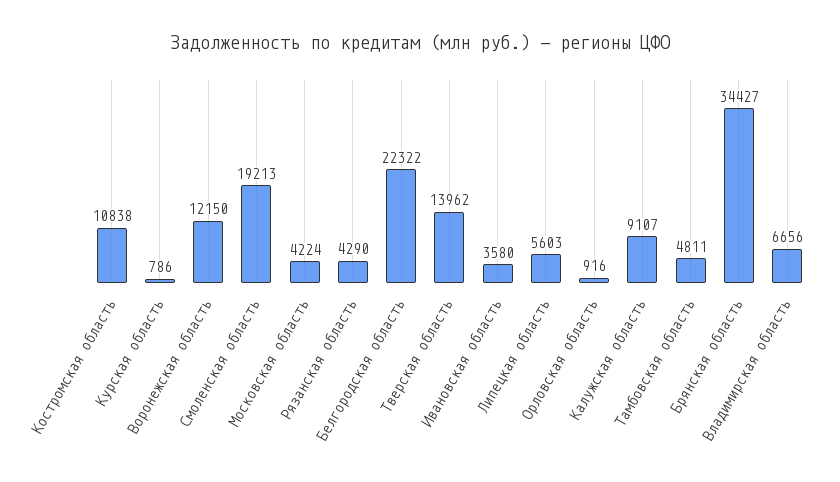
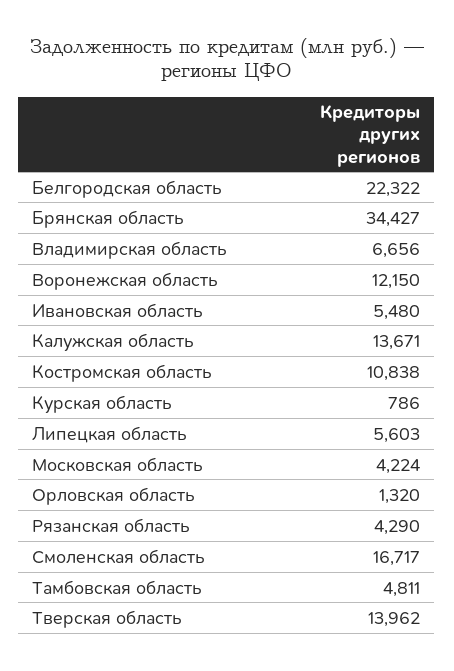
  {
    "Костромская область": 10838,
    "Курская область": 786,
    "Воронежская область": 12150,
-   "Смоленская область": 19213,
+   "Смоленская область": 16717,
    "Московская область": 4224,
    "Рязанская область": 4290,
    "Белгородская область": 22322,
    "Тверская область": 13962,
-   "Ивановская область": 3580,
+   "Ивановская область": 5480,
    "Липецкая область": 5603,
-   "Орловская область": 916,
+   "Орловская область": 1320,
-   "Калужская область": 9107,
+   "Калужская область": 13671,
    "Тамбовская область": 4811,
    "Брянская область": 34427,
    "Владимирская область": 6656
  }

